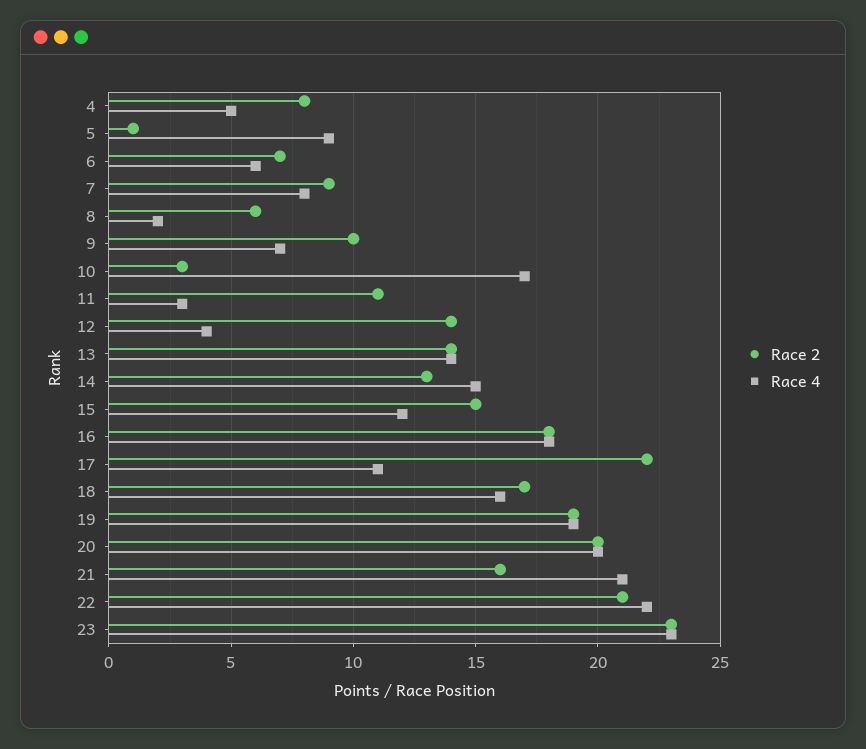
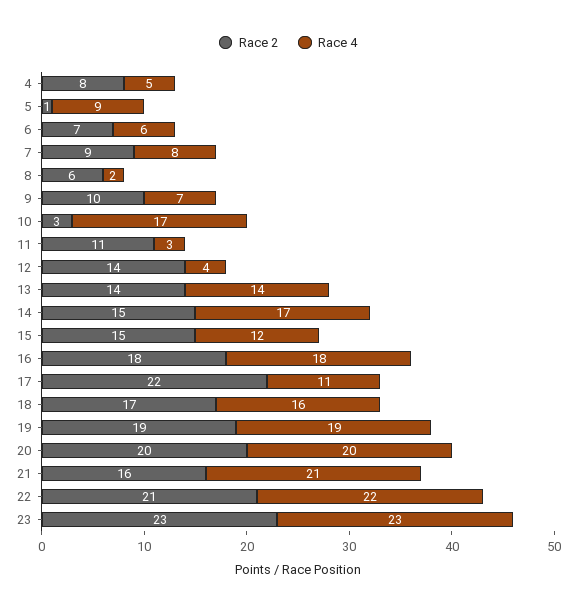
  {
    "Race 2": {
      "4": 8,
      "5": 1,
      "6": 7,
      "7": 9,
      "8": 6,
      "9": 10,
      "10": 3,
      "11": 11,
      "12": 14,
      "13": 14,
-     "14": 13,
+     "14": 15,
      "15": 15,
      "16": 18,
      "17": 22,
      "18": 17,
      "19": 19,
      "20": 20,
      "21": 16,
      "22": 21,
      "23": 23
    },
    "Race 4": {
      "4": 5,
      "5": 9,
      "6": 6,
      "7": 8,
      "8": 2,
      "9": 7,
      "10": 17,
      "11": 3,
      "12": 4,
      "13": 14,
-     "14": 15,
+     "14": 17,
      "15": 12,
      "16": 18,
      "17": 11,
      "18": 16,
      "19": 19,
      "20": 20,
      "21": 21,
      "22": 22,
      "23": 23
    }
  }

